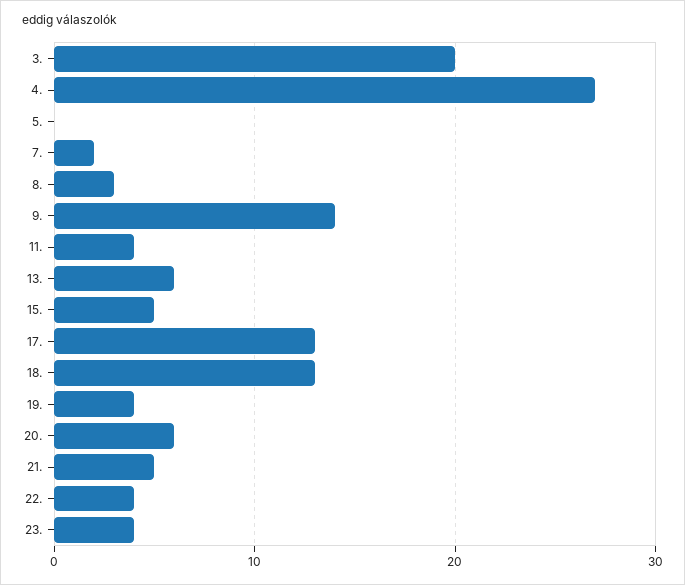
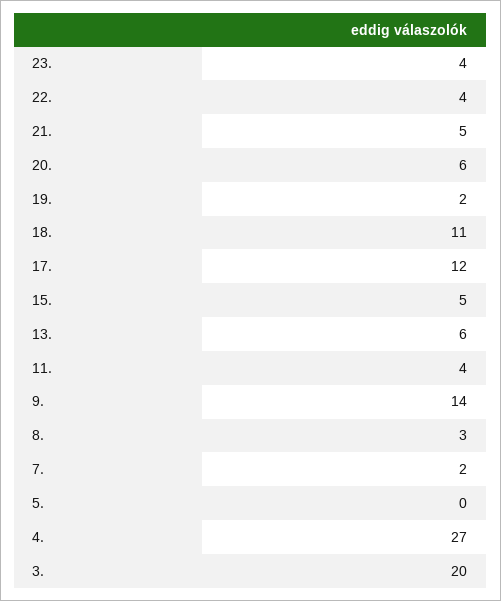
  {
    "3.": 20,
    "4.": 27,
    "5.": 0,
    "7.": 2,
    "8.": 3,
    "9.": 14,
    "11.": 4,
    "13.": 6,
    "15.": 5,
-   "17.": 13,
+   "17.": 12,
-   "18.": 13,
+   "18.": 11,
-   "19.": 4,
+   "19.": 2,
    "20.": 6,
    "21.": 5,
    "22.": 4,
    "23.": 4
  }

